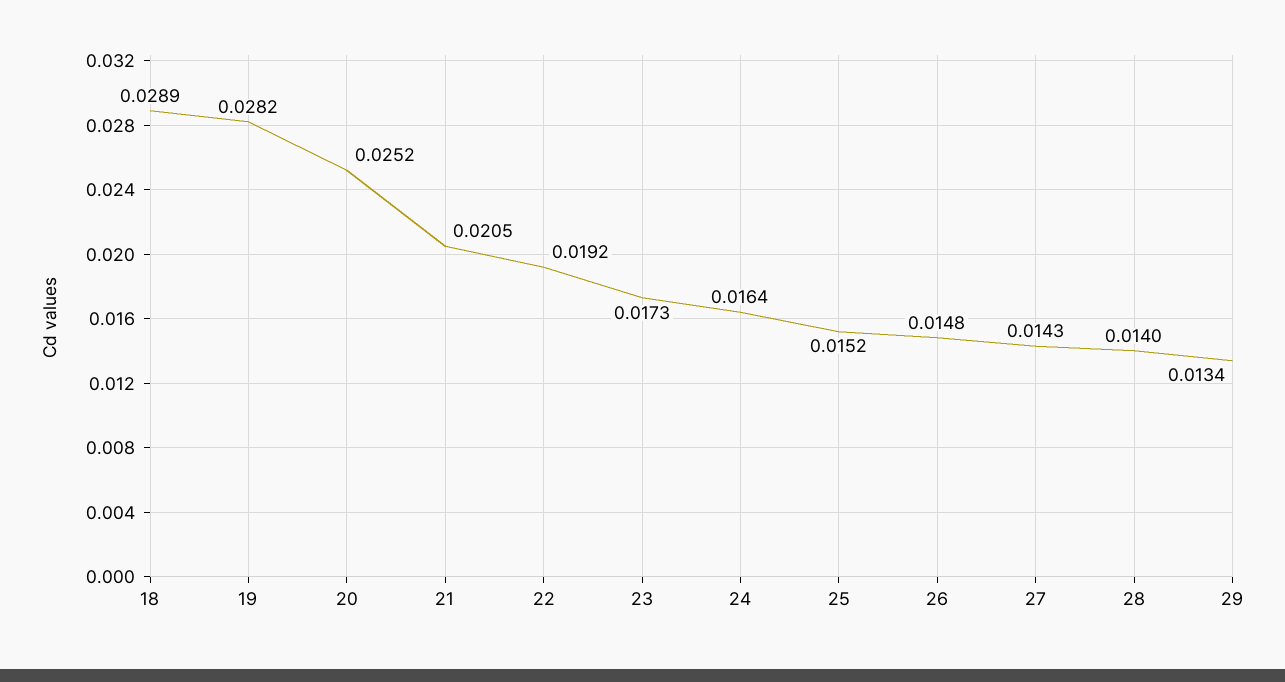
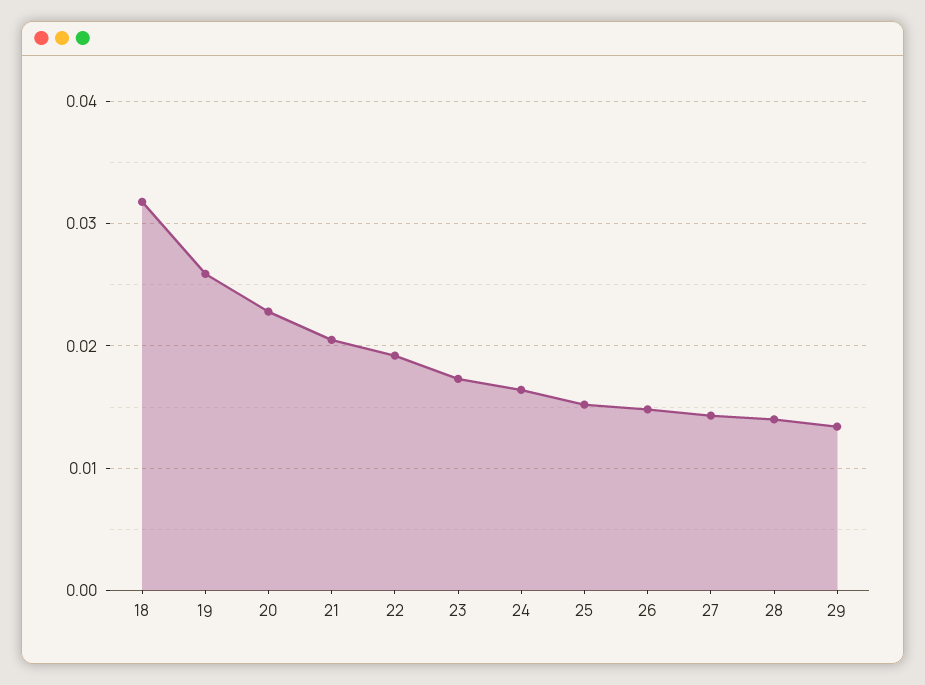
  {
-   "18": 0.0289,
+   "18": 0.032,
-   "19": 0.0282,
+   "19": 0.026,
-   "20": 0.0252,
+   "20": 0.023,
    "21": 0.0205,
    "22": 0.0192,
    "23": 0.0173,
    "24": 0.0164,
    "25": 0.0152,
    "26": 0.0148,
    "27": 0.0143,
    "28": 0.014,
    "29": 0.0134
  }

